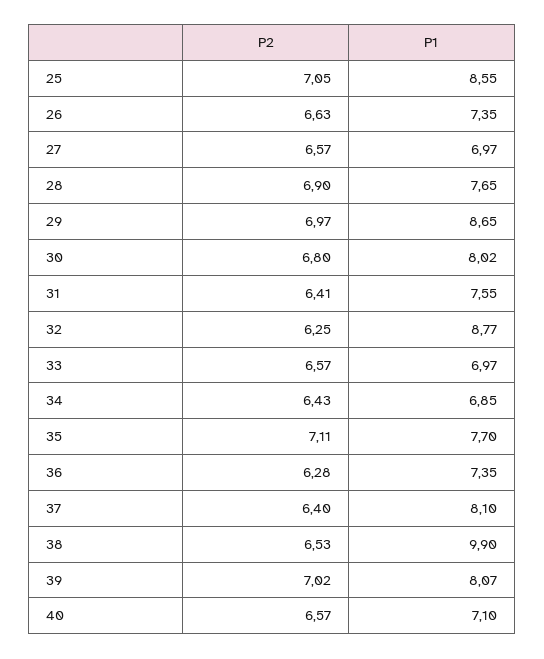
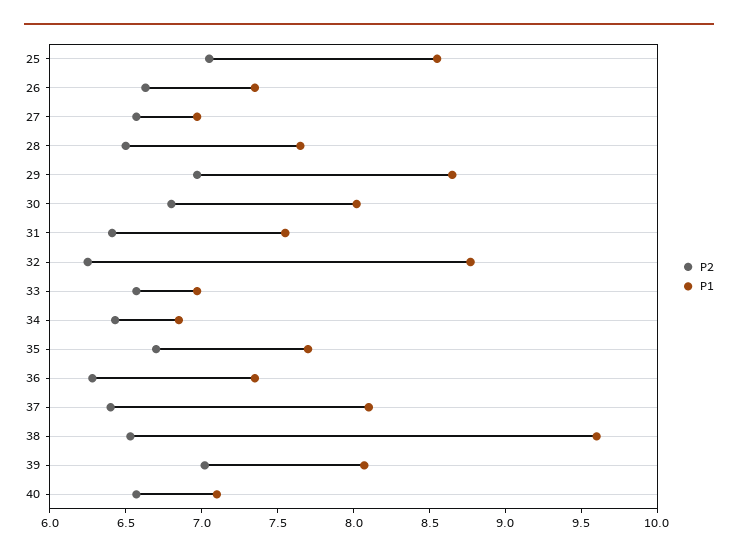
  {
    "P2": {
      "25": 7.05,
      "26": 6.63,
      "27": 6.57,
-     "28": 6.9,
+     "28": 6.5,
      "29": 6.97,
      "30": 6.8,
      "31": 6.41,
      "32": 6.25,
      "33": 6.57,
      "34": 6.43,
-     "35": 7.11,
+     "35": 6.7,
      "36": 6.28,
      "37": 6.4,
      "38": 6.53,
      "39": 7.02,
      "40": 6.57
    },
    "P1": {
      "25": 8.55,
      "26": 7.35,
      "27": 6.97,
      "28": 7.65,
      "29": 8.65,
      "30": 8.02,
      "31": 7.55,
      "32": 8.77,
      "33": 6.97,
      "34": 6.85,
      "35": 7.7,
      "36": 7.35,
      "37": 8.1,
-     "38": 9.9,
+     "38": 9.6,
      "39": 8.07,
      "40": 7.1
    }
  }

